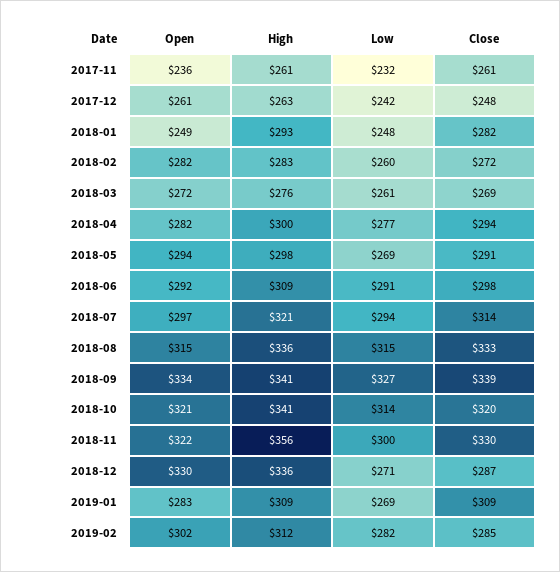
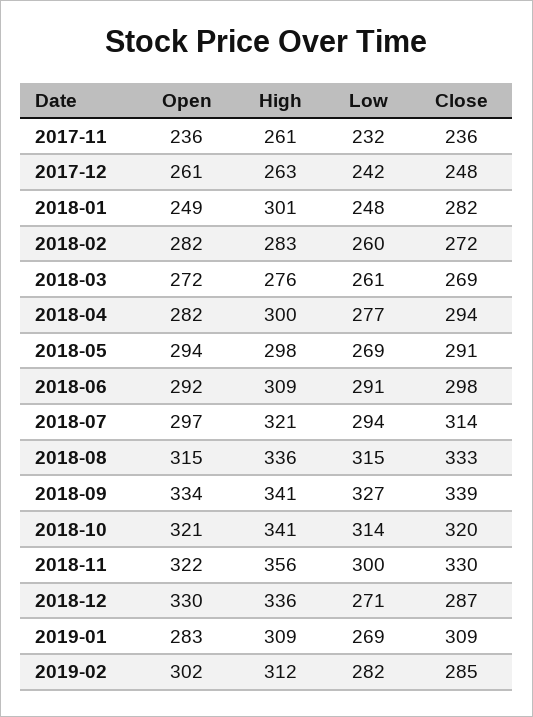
  {
    "Open": {
      "2017-11": 236,
      "2017-12": 261,
      "2018-01": 249,
      "2018-02": 282,
      "2018-03": 272,
      "2018-04": 282,
      "2018-05": 294,
      "2018-06": 292,
      "2018-07": 297,
      "2018-08": 315,
      "2018-09": 334,
      "2018-10": 321,
      "2018-11": 322,
      "2018-12": 330,
      "2019-01": 283,
      "2019-02": 302
    },
    "High": {
      "2017-11": 261,
      "2017-12": 263,
-     "2018-01": 293,
+     "2018-01": 301,
      "2018-02": 283,
      "2018-03": 276,
      "2018-04": 300,
      "2018-05": 298,
      "2018-06": 309,
      "2018-07": 321,
      "2018-08": 336,
      "2018-09": 341,
      "2018-10": 341,
      "2018-11": 356,
      "2018-12": 336,
      "2019-01": 309,
      "2019-02": 312
    },
    "Low": {
      "2017-11": 232,
      "2017-12": 242,
      "2018-01": 248,
      "2018-02": 260,
      "2018-03": 261,
      "2018-04": 277,
      "2018-05": 269,
      "2018-06": 291,
      "2018-07": 294,
      "2018-08": 315,
      "2018-09": 327,
      "2018-10": 314,
      "2018-11": 300,
      "2018-12": 271,
      "2019-01": 269,
      "2019-02": 282
    },
    "Close": {
-     "2017-11": 261,
+     "2017-11": 236,
      "2017-12": 248,
      "2018-01": 282,
      "2018-02": 272,
      "2018-03": 269,
      "2018-04": 294,
      "2018-05": 291,
      "2018-06": 298,
      "2018-07": 314,
      "2018-08": 333,
      "2018-09": 339,
      "2018-10": 320,
      "2018-11": 330,
      "2018-12": 287,
      "2019-01": 309,
      "2019-02": 285
    }
  }

